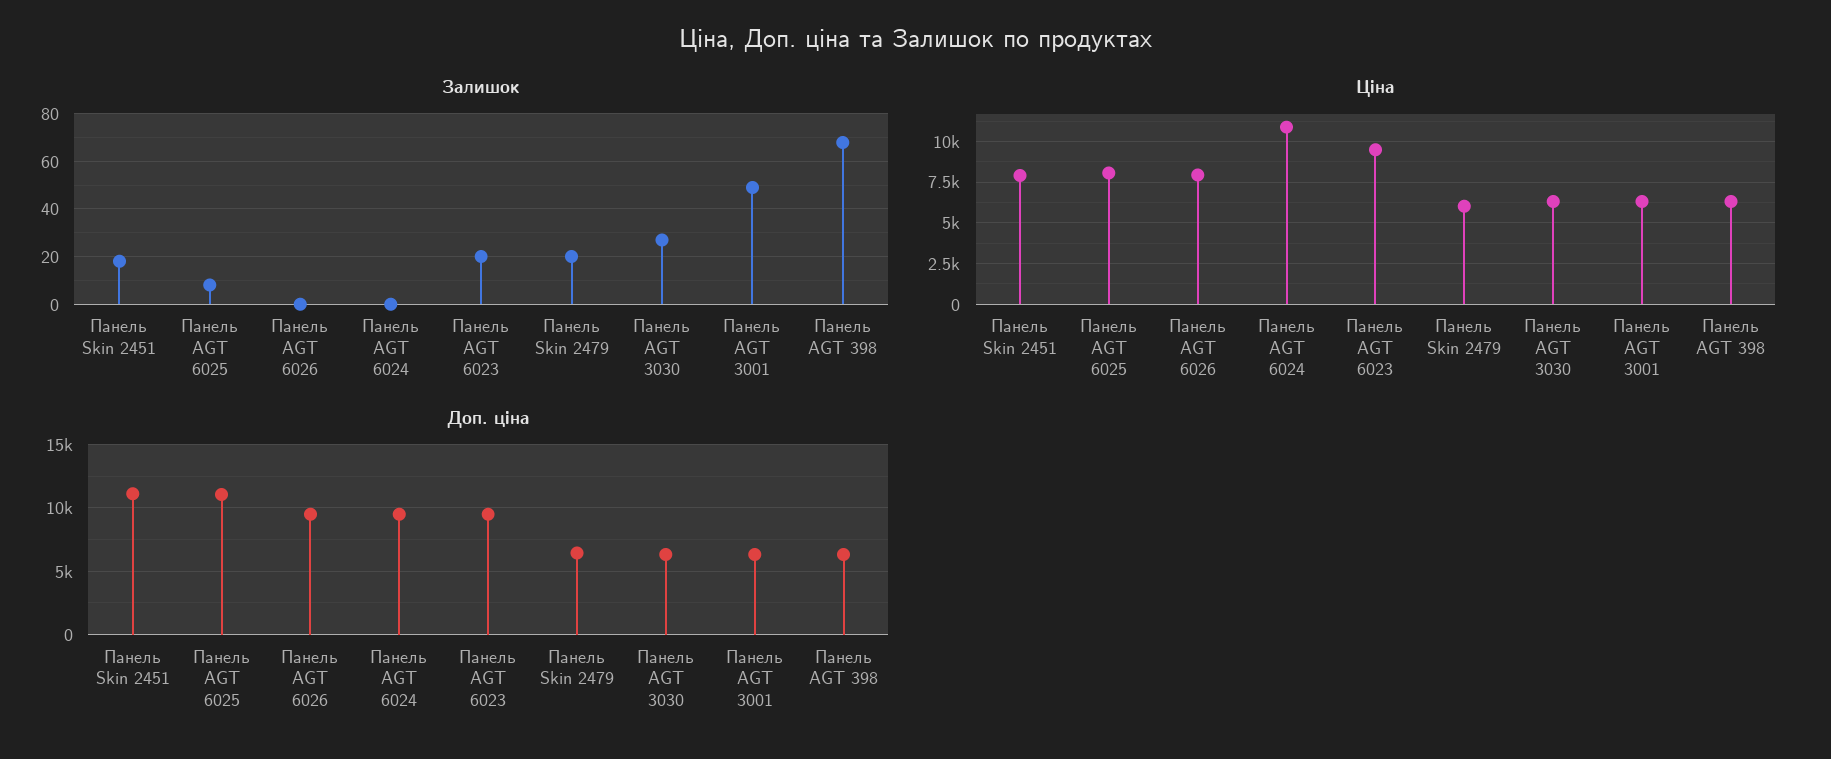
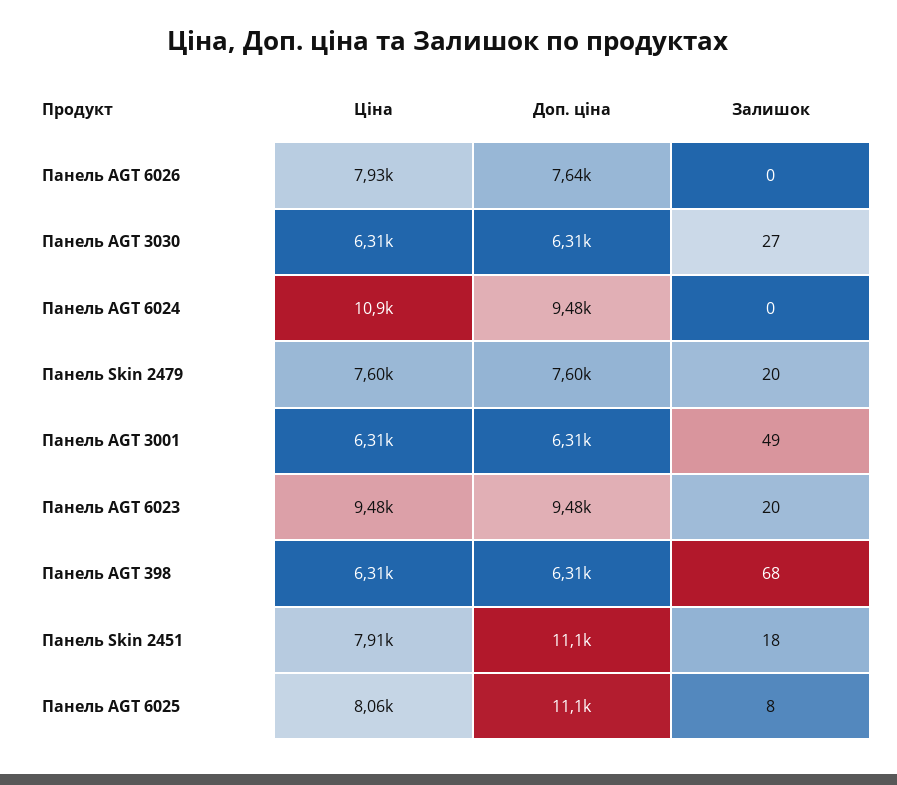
  {
    "Залишок": {
      "Панель Skin 2451": 18,
      "Панель AGT 6025": 8,
      "Панель AGT 6026": 0,
      "Панель AGT 6024": 0,
      "Панель AGT 6023": 20,
      "Панель Skin 2479": 20,
      "Панель AGT 3030": 27,
      "Панель AGT 3001": 49,
      "Панель AGT 398": 68
    },
    "Ціна": {
      "Панель Skin 2451": 7910,
      "Панель AGT 6025": 8060,
      "Панель AGT 6026": 7930,
      "Панель AGT 6024": 10900,
      "Панель AGT 6023": 9480,
-     "Панель Skin 2479": 6000,
+     "Панель Skin 2479": 7600,
      "Панель AGT 3030": 6310,
      "Панель AGT 3001": 6310,
      "Панель AGT 398": 6310
    },
    "Доп. ціна": {
      "Панель Skin 2451": 11100,
      "Панель AGT 6025": 11100,
-     "Панель AGT 6026": 9500,
+     "Панель AGT 6026": 7640,
      "Панель AGT 6024": 9480,
      "Панель AGT 6023": 9480,
-     "Панель Skin 2479": 6500,
+     "Панель Skin 2479": 7600,
      "Панель AGT 3030": 6310,
      "Панель AGT 3001": 6310,
      "Панель AGT 398": 6310
    }
  }

